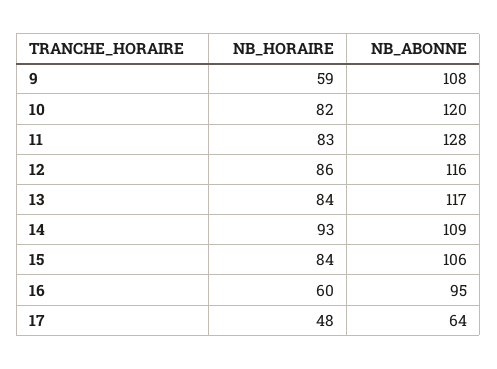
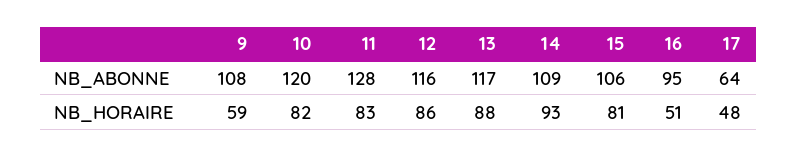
  {
    "NB_HORAIRE": {
      "9": 59,
      "10": 82,
      "11": 83,
      "12": 86,
-     "13": 84,
+     "13": 88,
      "14": 93,
-     "15": 84,
+     "15": 81,
-     "16": 60,
+     "16": 51,
      "17": 48
    },
    "NB_ABONNE": {
      "9": 108,
      "10": 120,
      "11": 128,
      "12": 116,
      "13": 117,
      "14": 109,
      "15": 106,
      "16": 95,
      "17": 64
    }
  }

